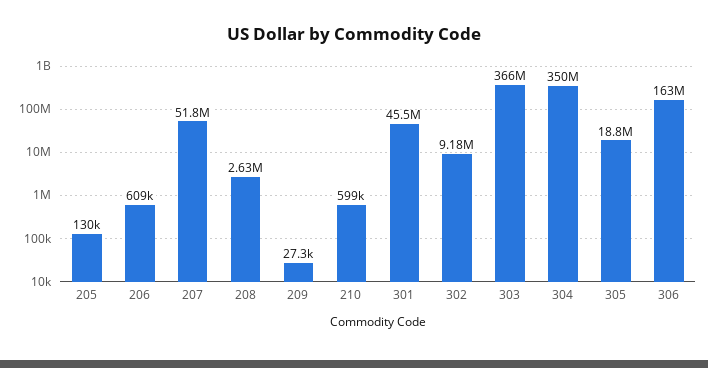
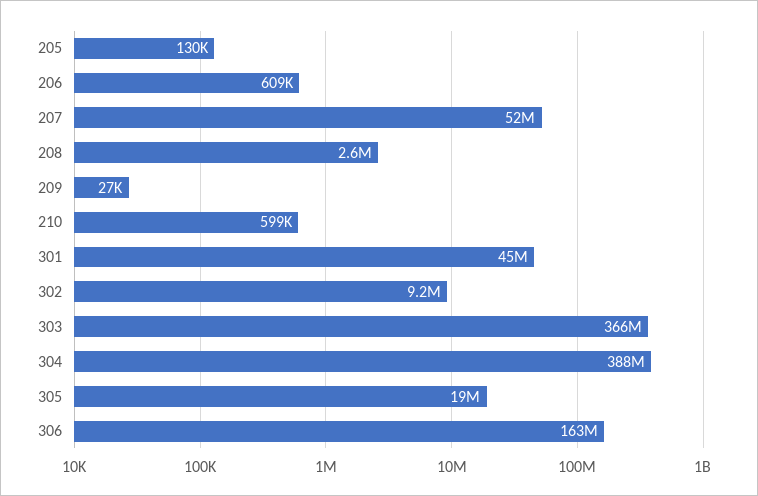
  {
    "205": 130000,
    "206": 609000,
    "207": 51800000,
    "208": 2630000,
    "209": 27300,
    "210": 599000,
    "301": 45500000,
    "302": 9180000,
    "303": 366000000,
-   "304": 350000000,
+   "304": 388000000,
    "305": 18800000,
    "306": 163000000
  }

